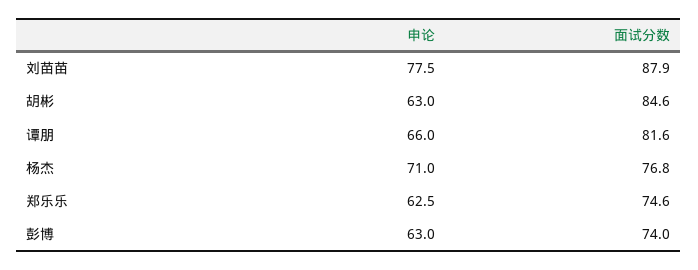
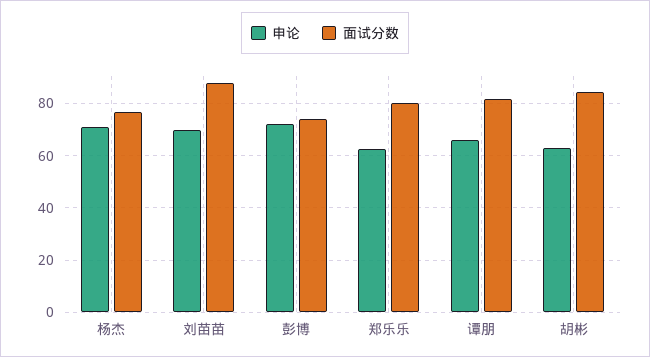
  {
    "申论": {
-     "刘苗苗": 77.5,
+     "刘苗苗": 70,
      "胡彬": 63,
      "谭朋": 66,
      "杨杰": 71,
      "郑乐乐": 62.5,
-     "彭博": 63
+     "彭博": 72.5
    },
    "面试分数": {
      "刘苗苗": 87.9,
      "胡彬": 84.6,
      "谭朋": 81.6,
      "杨杰": 76.8,
-     "郑乐乐": 74.6,
+     "郑乐乐": 80,
      "彭博": 74
    }
  }

